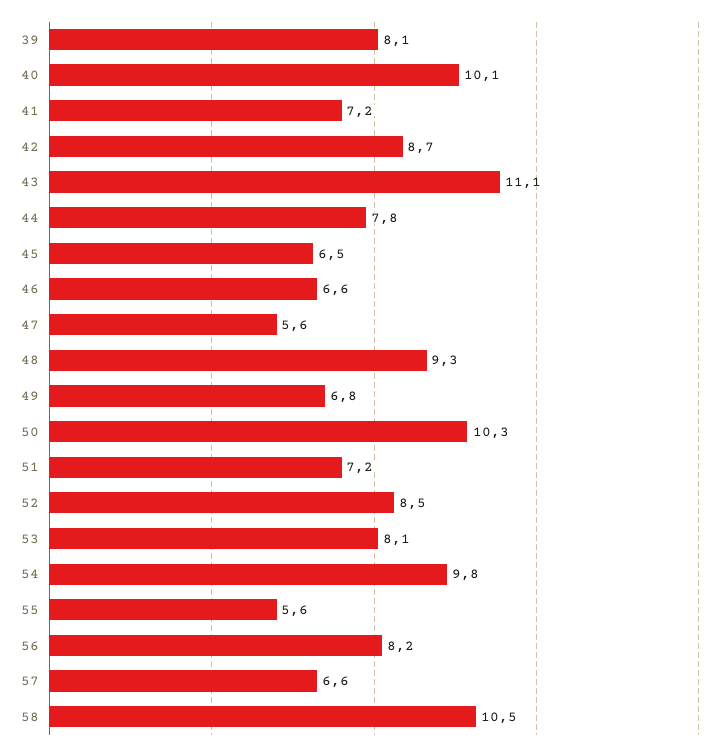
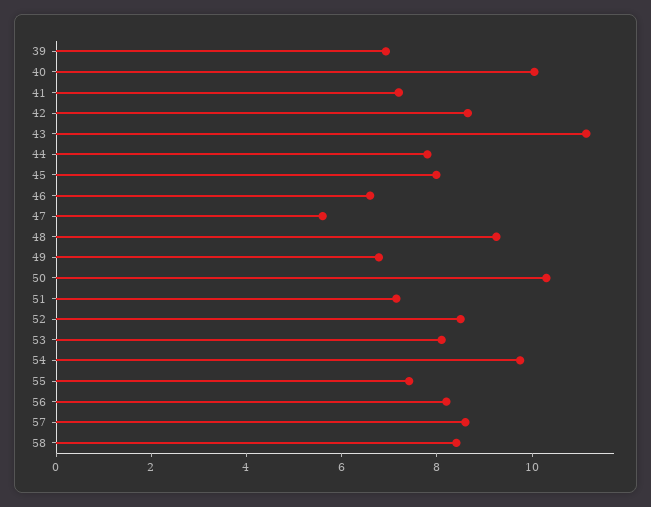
  {
-   "39": 8.1,
+   "39": 7,
    "40": 10.1,
    "41": 7.2,
    "42": 8.7,
    "43": 11.1,
    "44": 7.8,
-   "45": 6.5,
+   "45": 8,
    "46": 6.6,
    "47": 5.6,
    "48": 9.3,
    "49": 6.8,
    "50": 10.3,
    "51": 7.2,
    "52": 8.5,
    "53": 8.1,
    "54": 9.8,
-   "55": 5.6,
+   "55": 7.5,
    "56": 8.2,
-   "57": 6.6,
+   "57": 8.5,
-   "58": 10.5
+   "58": 8.5
  }

